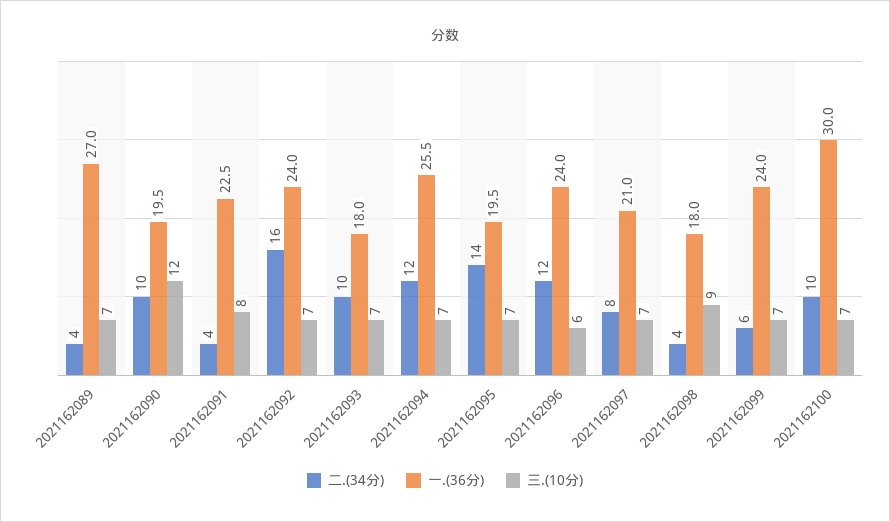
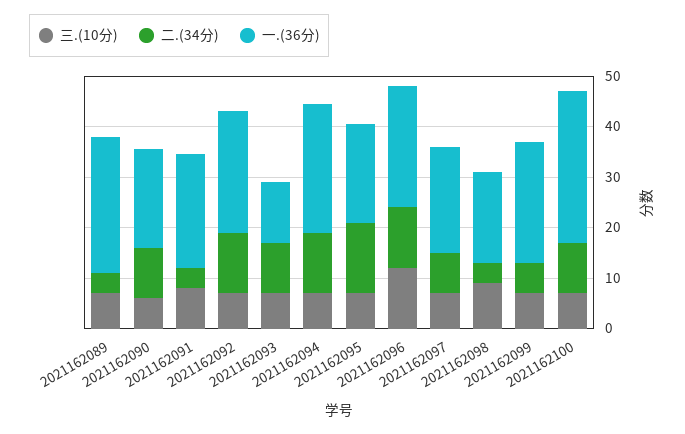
  {
    "二.(34分)": {
      "2021162089": 4,
      "2021162090": 10,
      "2021162091": 4,
-     "2021162092": 16,
+     "2021162092": 12,
      "2021162093": 10,
      "2021162094": 12,
      "2021162095": 14,
      "2021162096": 12,
      "2021162097": 8,
      "2021162098": 4,
      "2021162099": 6,
      "2021162100": 10
    },
    "一.(36分)": {
      "2021162089": 27,
      "2021162090": 19.5,
      "2021162091": 22.5,
      "2021162092": 24,
-     "2021162093": 18,
+     "2021162093": 12,
      "2021162094": 25.5,
      "2021162095": 19.5,
      "2021162096": 24,
      "2021162097": 21,
      "2021162098": 18,
      "2021162099": 24,
      "2021162100": 30
    },
    "三.(10分)": {
      "2021162089": 7,
-     "2021162090": 12,
+     "2021162090": 6,
      "2021162091": 8,
      "2021162092": 7,
      "2021162093": 7,
      "2021162094": 7,
      "2021162095": 7,
-     "2021162096": 6,
+     "2021162096": 12,
      "2021162097": 7,
      "2021162098": 9,
      "2021162099": 7,
      "2021162100": 7
    }
  }

